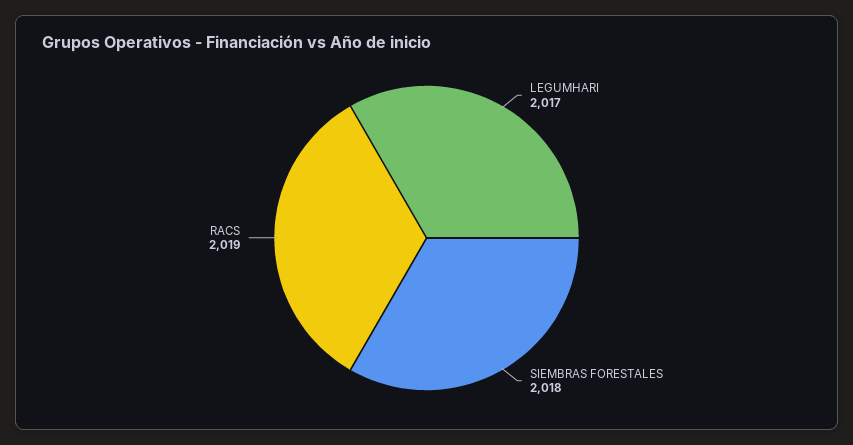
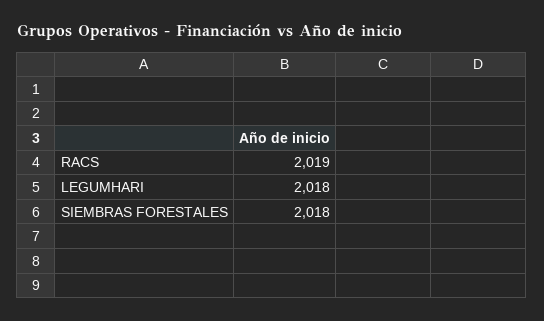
  {
-   "LEGUMHARI": 2017,
+   "LEGUMHARI": 2018,
    "SIEMBRAS FORESTALES": 2018,
    "RACS": 2019
  }

